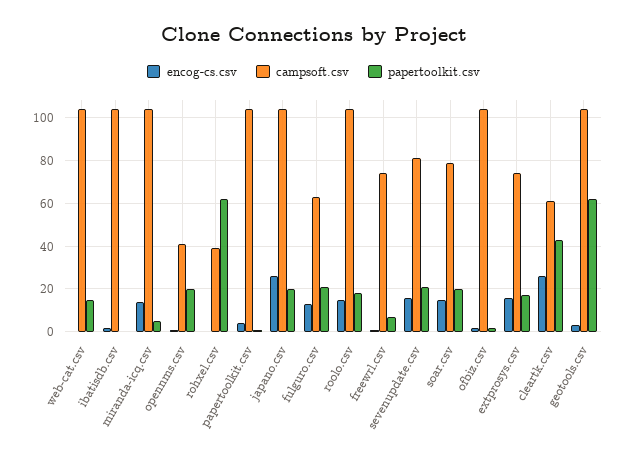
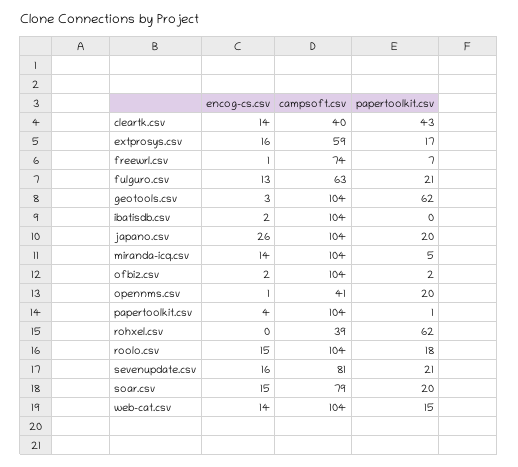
  {
    "encog-cs.csv": {
-     "web-cat.csv": 0,
+     "web-cat.csv": 14,
      "ibatisdb.csv": 2,
      "miranda-icq.csv": 14,
      "opennms.csv": 1,
      "rohxel.csv": 0,
      "papertoolkit.csv": 4,
      "japano.csv": 26,
      "fulguro.csv": 13,
      "roolo.csv": 15,
      "freewrl.csv": 1,
      "sevenupdate.csv": 16,
      "soar.csv": 15,
      "ofbiz.csv": 2,
      "extprosys.csv": 16,
-     "cleartk.csv": 25,
+     "cleartk.csv": 14,
      "geotools.csv": 3
    },
    "campsoft.csv": {
      "web-cat.csv": 104,
      "ibatisdb.csv": 104,
      "miranda-icq.csv": 104,
      "opennms.csv": 41,
      "rohxel.csv": 39,
      "papertoolkit.csv": 104,
      "japano.csv": 104,
      "fulguro.csv": 63,
      "roolo.csv": 104,
      "freewrl.csv": 74,
      "sevenupdate.csv": 81,
      "soar.csv": 79,
      "ofbiz.csv": 104,
-     "extprosys.csv": 75,
+     "extprosys.csv": 59,
-     "cleartk.csv": 60,
+     "cleartk.csv": 40,
      "geotools.csv": 104
    },
    "papertoolkit.csv": {
      "web-cat.csv": 15,
      "ibatisdb.csv": 0,
      "miranda-icq.csv": 5,
      "opennms.csv": 20,
      "rohxel.csv": 62,
      "papertoolkit.csv": 1,
      "japano.csv": 20,
      "fulguro.csv": 21,
      "roolo.csv": 18,
      "freewrl.csv": 7,
      "sevenupdate.csv": 21,
      "soar.csv": 20,
      "ofbiz.csv": 2,
      "extprosys.csv": 17,
      "cleartk.csv": 43,
      "geotools.csv": 62
    }
  }

